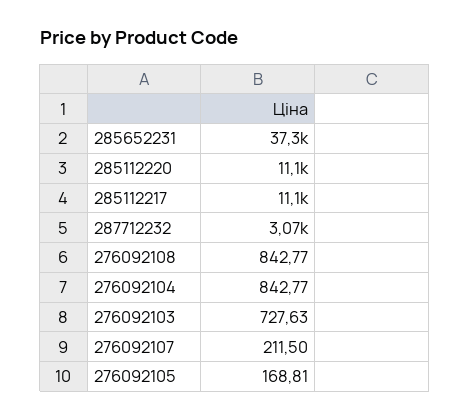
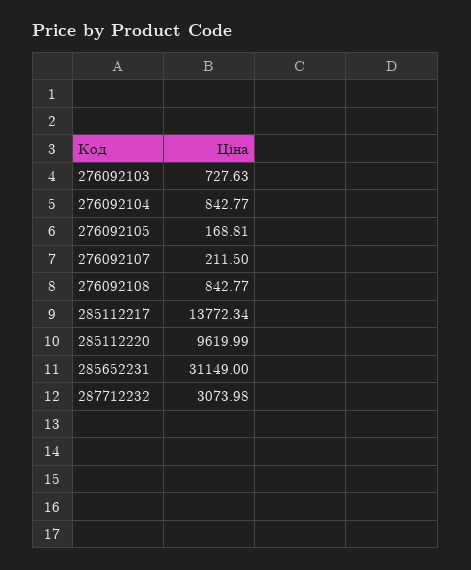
  {
-   "285652231": 37300,
+   "285652231": 31149,
-   "285112220": 11100,
+   "285112220": 9619.99,
-   "285112217": 11100,
+   "285112217": 13772.34,
    "287712232": 3073.98,
    "276092108": 842.77,
    "276092104": 842.77,
    "276092103": 727.63,
    "276092107": 211.5,
    "276092105": 168.81
  }

